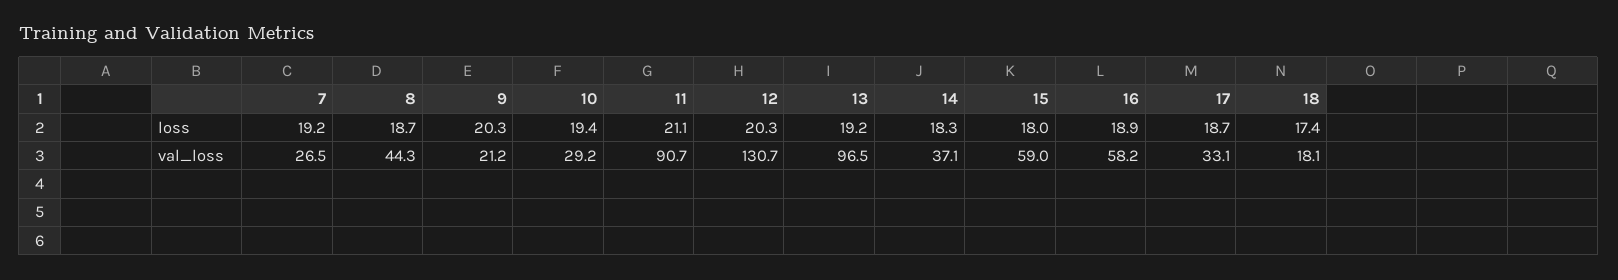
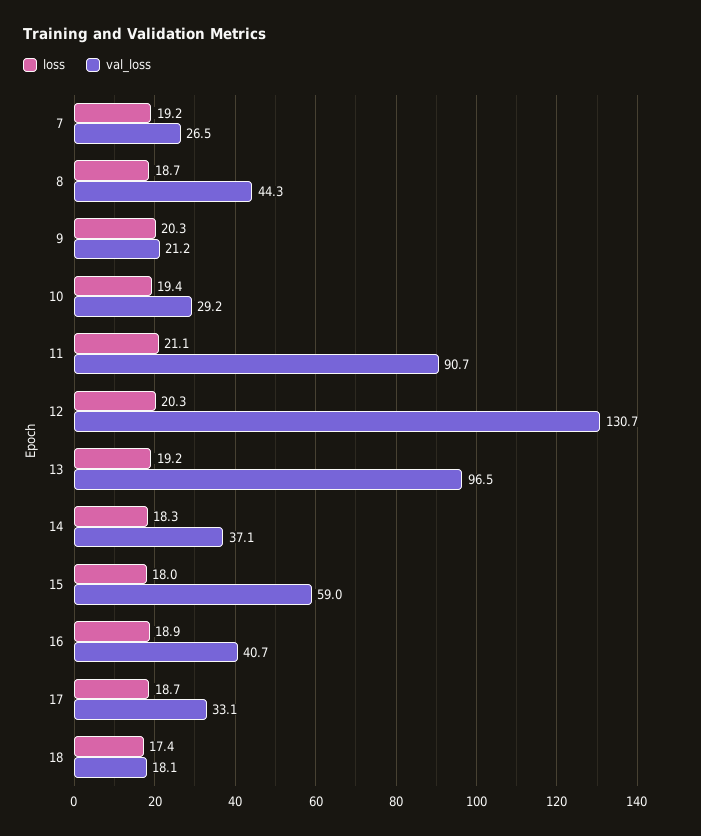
  {
    "loss": {
      "7": 19.2,
      "8": 18.7,
      "9": 20.3,
      "10": 19.4,
      "11": 21.1,
      "12": 20.3,
      "13": 19.2,
      "14": 18.3,
      "15": 18,
      "16": 18.9,
      "17": 18.7,
      "18": 17.4
    },
    "val_loss": {
      "7": 26.5,
      "8": 44.3,
      "9": 21.2,
      "10": 29.2,
      "11": 90.7,
      "12": 130.7,
      "13": 96.5,
      "14": 37.1,
      "15": 59,
-     "16": 58.2,
+     "16": 40.7,
      "17": 33.1,
      "18": 18.1
    }
  }

